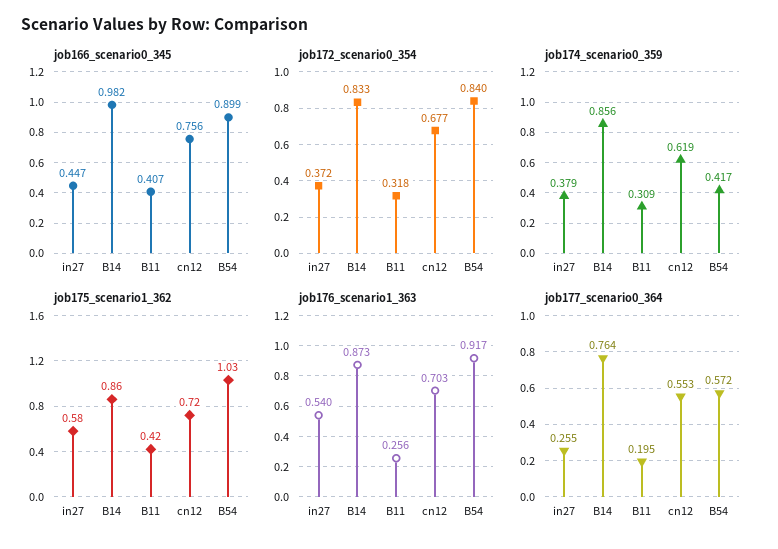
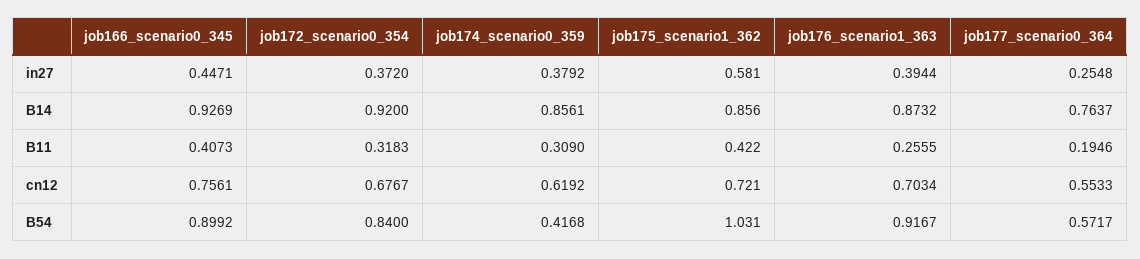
  {
    "job166_scenario0_345": {
      "in27": 0.4471,
-     "B14": 0.982,
+     "B14": 0.9269,
      "B11": 0.4073,
      "cn12": 0.7561,
      "B54": 0.8992
    },
    "job172_scenario0_354": {
      "in27": 0.372,
-     "B14": 0.833,
+     "B14": 0.92,
      "B11": 0.3183,
      "cn12": 0.6767,
      "B54": 0.84
    },
    "job174_scenario0_359": {
      "in27": 0.3792,
      "B14": 0.8561,
      "B11": 0.309,
      "cn12": 0.6192,
      "B54": 0.4168
    },
    "job175_scenario1_362": {
      "in27": 0.581,
      "B14": 0.856,
      "B11": 0.422,
      "cn12": 0.721,
      "B54": 1.031
    },
    "job176_scenario1_363": {
-     "in27": 0.54,
+     "in27": 0.3944,
      "B14": 0.8732,
      "B11": 0.2555,
      "cn12": 0.7034,
      "B54": 0.9167
    },
    "job177_scenario0_364": {
      "in27": 0.2548,
      "B14": 0.7637,
      "B11": 0.1946,
      "cn12": 0.5533,
      "B54": 0.5717
    }
  }

